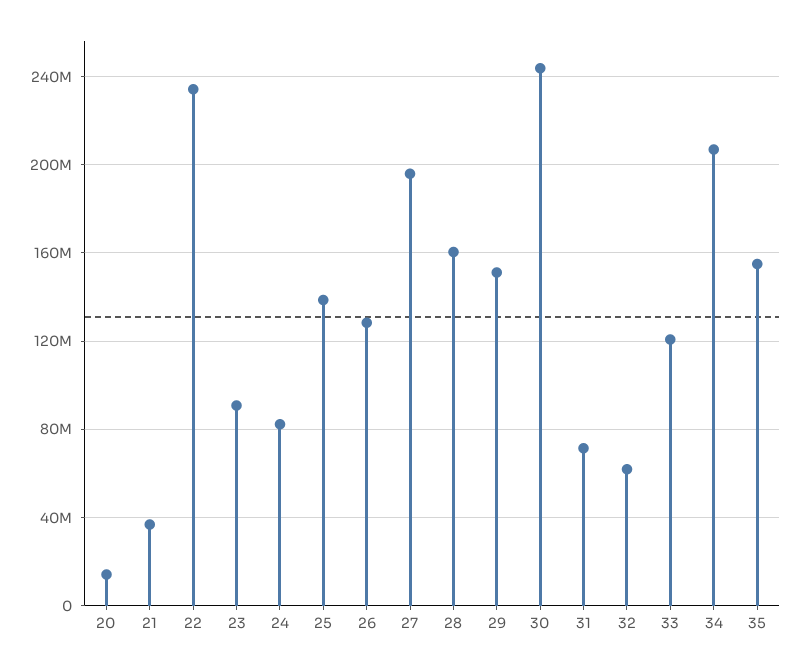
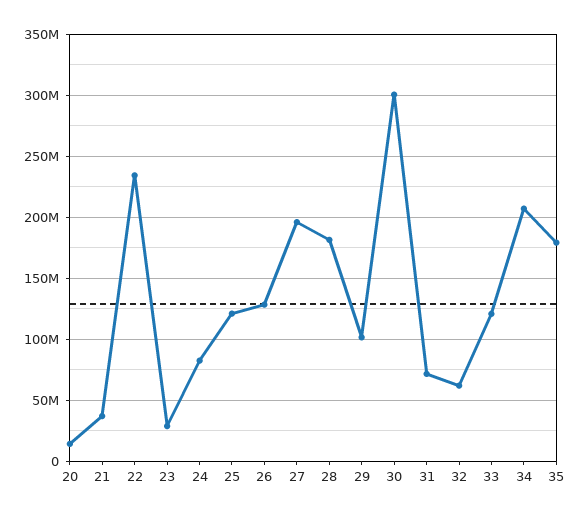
  {
    "20": 15000000,
    "21": 35000000,
    "22": 235000000,
-   "23": 90000000,
+   "23": 30000000,
    "24": 80000000,
-   "25": 140000000,
+   "25": 120000000,
    "26": 130000000,
    "27": 195000000,
-   "28": 160000000,
+   "28": 180000000,
-   "29": 150000000,
+   "29": 100000000,
-   "30": 245000000,
+   "30": 300000000,
    "31": 70000000,
    "32": 60000000,
    "33": 120000000,
    "34": 205000000,
-   "35": 155000000
+   "35": 180000000
  }

